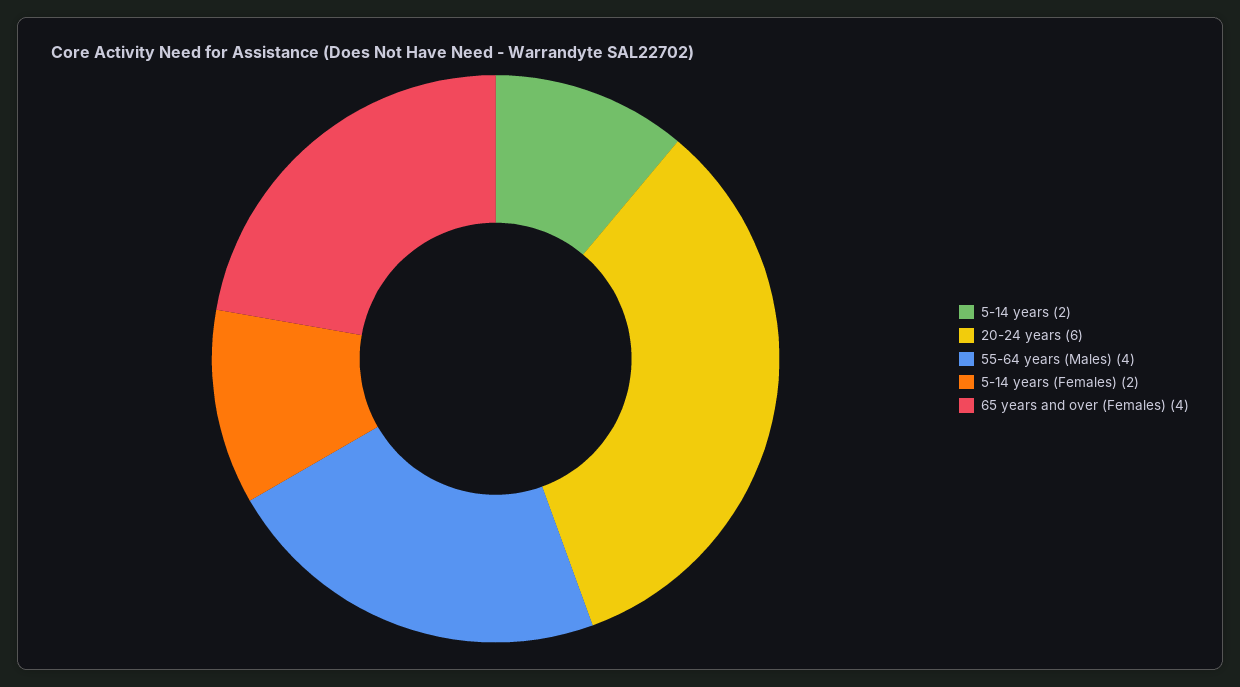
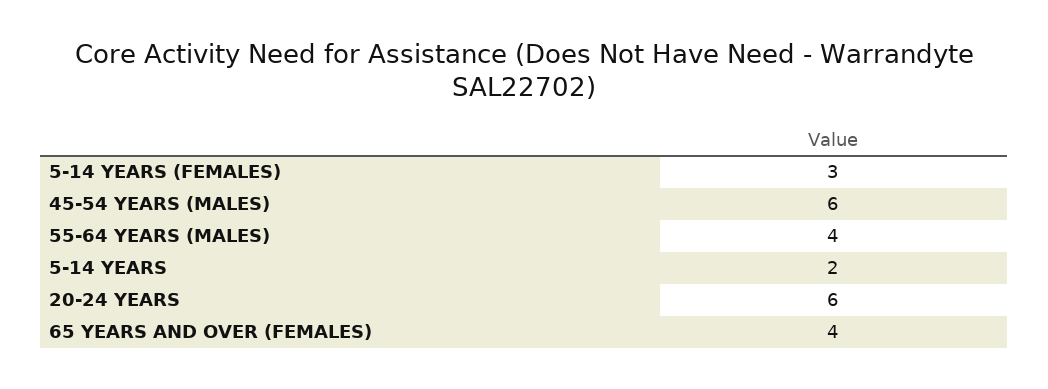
  {
    "5-14 years": 2,
    "20-24 years": 6,
    "55-64 years (Males)": 4,
-   "5-14 years (Females)": 2,
+   "5-14 years (Females)": 3,
-   "65 years and over (Females)": 4
+   "65 years and over (Females)": 4,
+   "45-54 YEARS (MALES)": 6
  }

